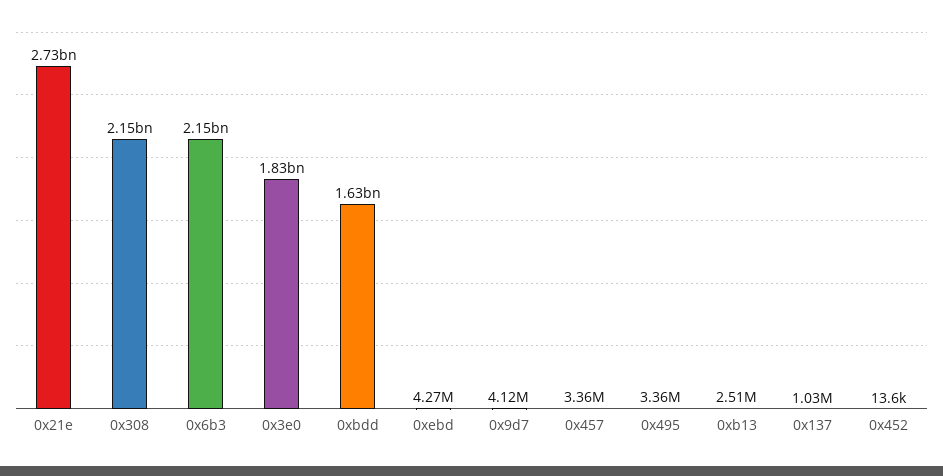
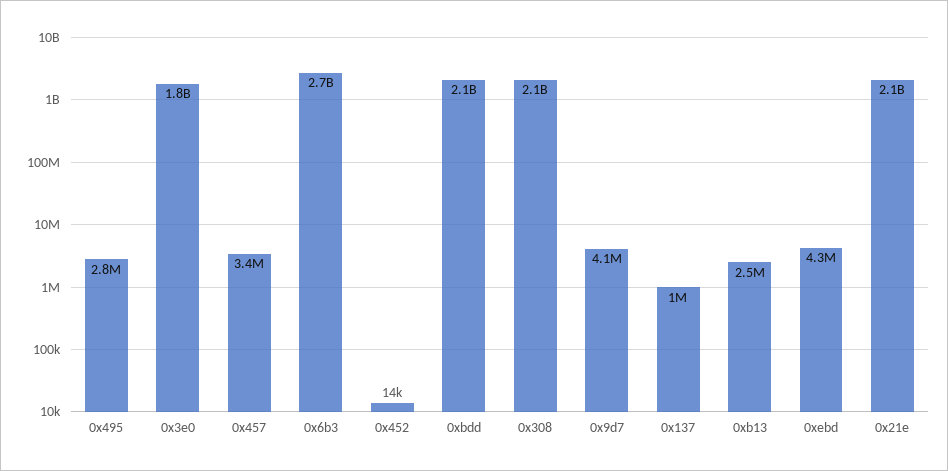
  {
-   "0x21e": 2730000000,
+   "0x21e": 2100000000,
    "0x308": 2150000000,
-   "0x6b3": 2150000000,
+   "0x6b3": 2700000000,
    "0x3e0": 1830000000,
-   "0xbdd": 1630000000,
+   "0xbdd": 2100000000,
    "0xebd": 4270000,
    "0x9d7": 4120000,
    "0x457": 3360000,
-   "0x495": 3360000,
+   "0x495": 2800000,
    "0xb13": 2510000,
    "0x137": 1030000,
    "0x452": 13600
  }

